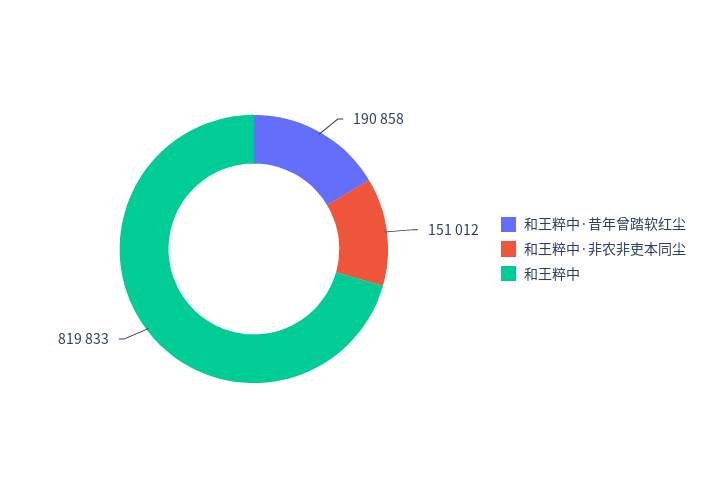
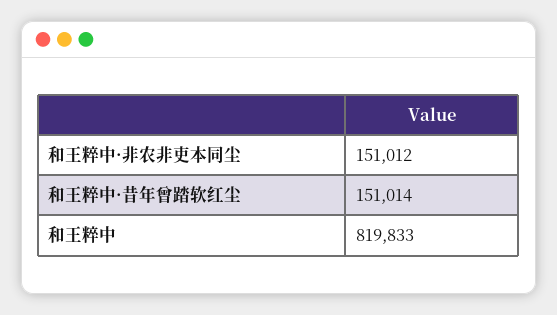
  {
-   "和王粹中·昔年曾踏软红尘": 190858,
+   "和王粹中·昔年曾踏软红尘": 151014,
    "和王粹中·非农非吏本同尘": 151012,
    "和王粹中": 819833
  }

